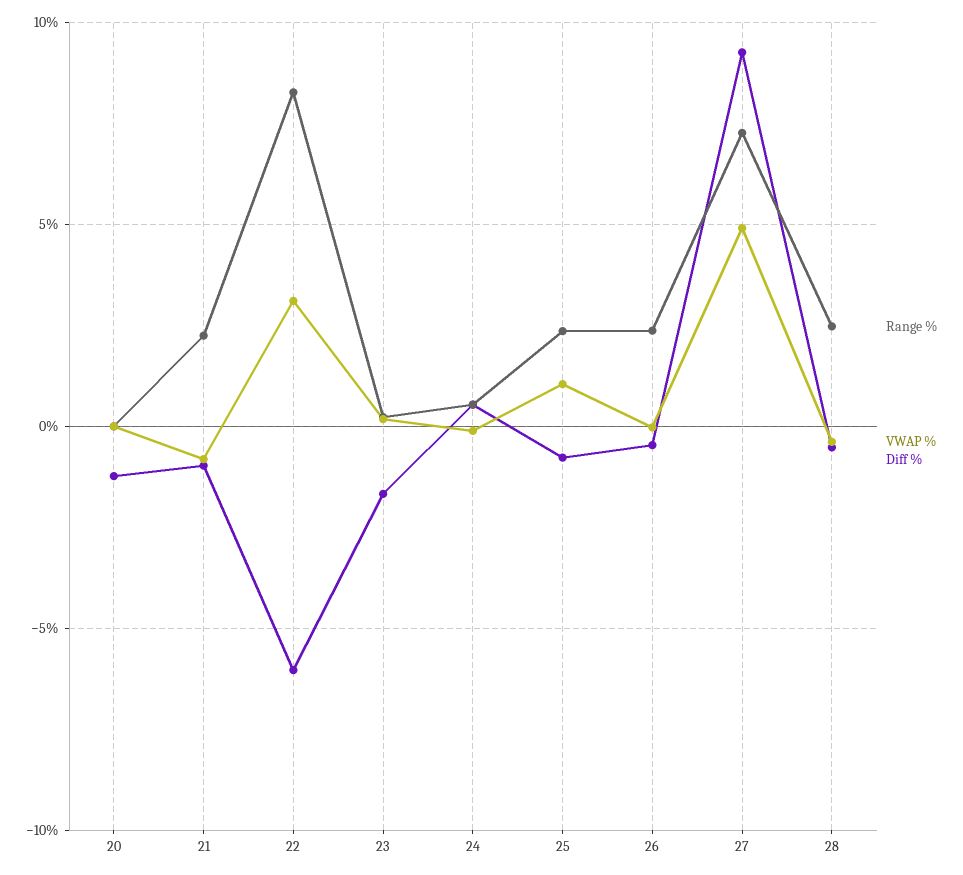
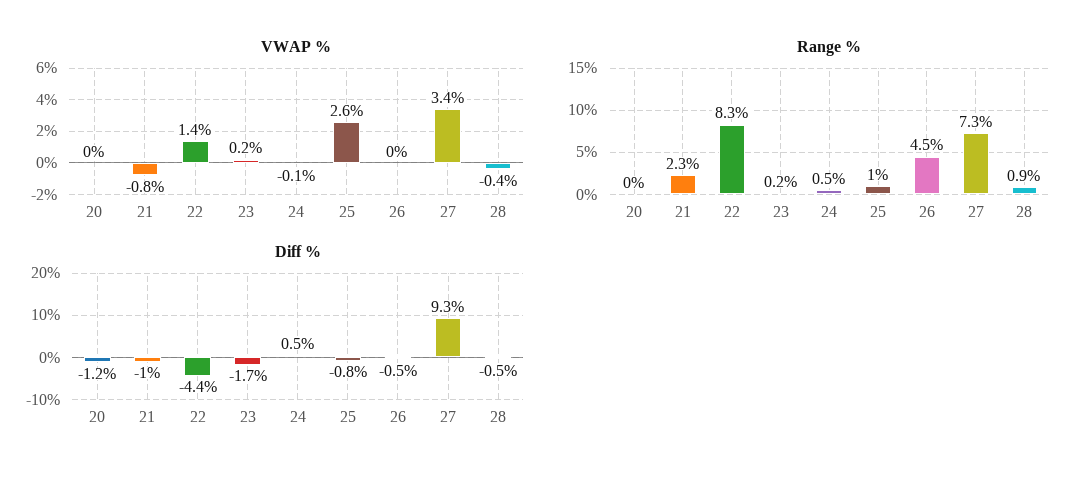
  {
    "Range %": {
      "20": 0,
      "21": 2.3,
      "22": 8.3,
      "23": 0.2,
      "24": 0.5,
-     "25": 2.5,
+     "25": 1,
-     "26": 2.5,
+     "26": 4.5,
      "27": 7.3,
-     "28": 2.5
+     "28": 0.9
    },
    "VWAP %": {
      "20": 0,
      "21": -0.8,
-     "22": 3,
+     "22": 1.4,
      "23": 0.2,
      "24": -0.1,
-     "25": 1,
+     "25": 2.6,
      "26": 0,
-     "27": 5,
+     "27": 3.4,
      "28": -0.4
    },
    "Diff %": {
      "20": -1.2,
      "21": -1,
-     "22": -6,
+     "22": -4.4,
      "23": -1.7,
      "24": 0.5,
      "25": -0.8,
      "26": -0.5,
      "27": 9.3,
      "28": -0.5
    }
  }

